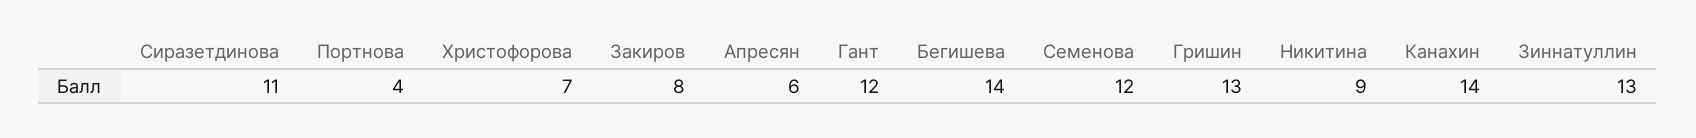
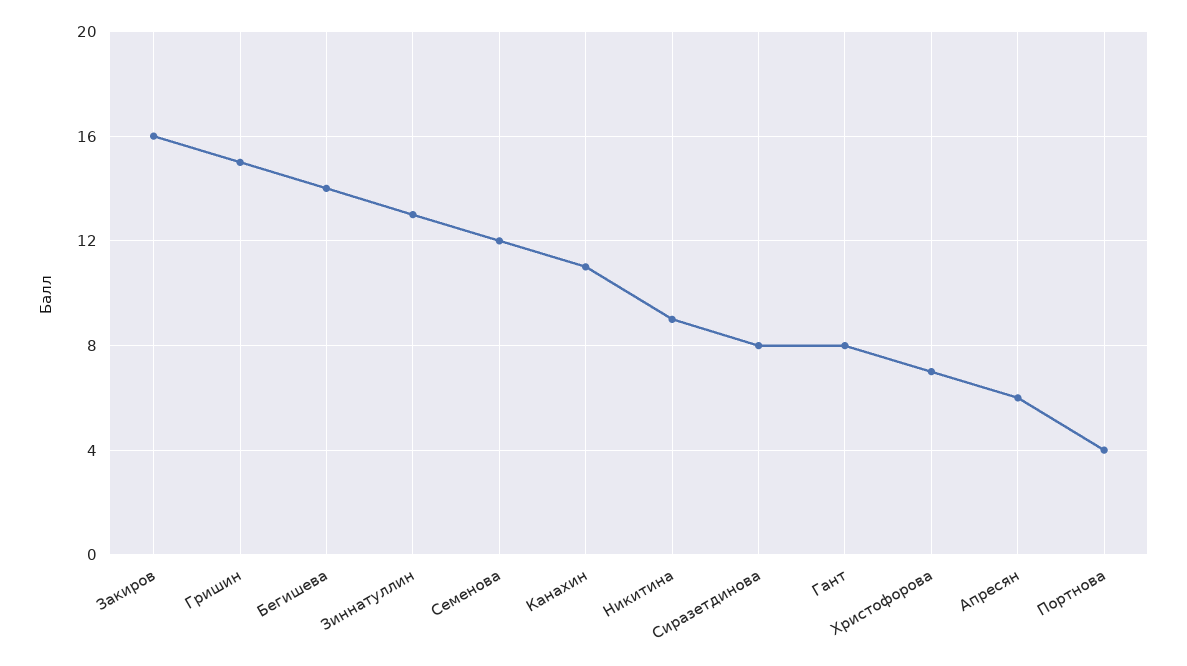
  {
-   "Сиразетдинова": 11,
+   "Сиразетдинова": 8,
    "Портнова": 4,
    "Христофорова": 7,
-   "Закиров": 8,
+   "Закиров": 16,
    "Апресян": 6,
-   "Гант": 12,
+   "Гант": 8,
    "Бегишева": 14,
    "Семенова": 12,
-   "Гришин": 13,
+   "Гришин": 15,
    "Никитина": 9,
-   "Канахин": 14,
+   "Канахин": 11,
    "Зиннатуллин": 13
  }

